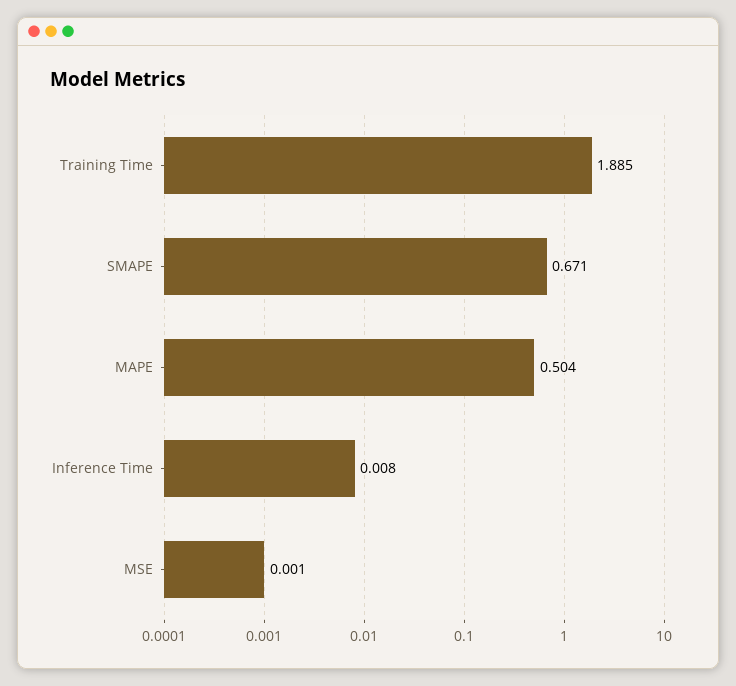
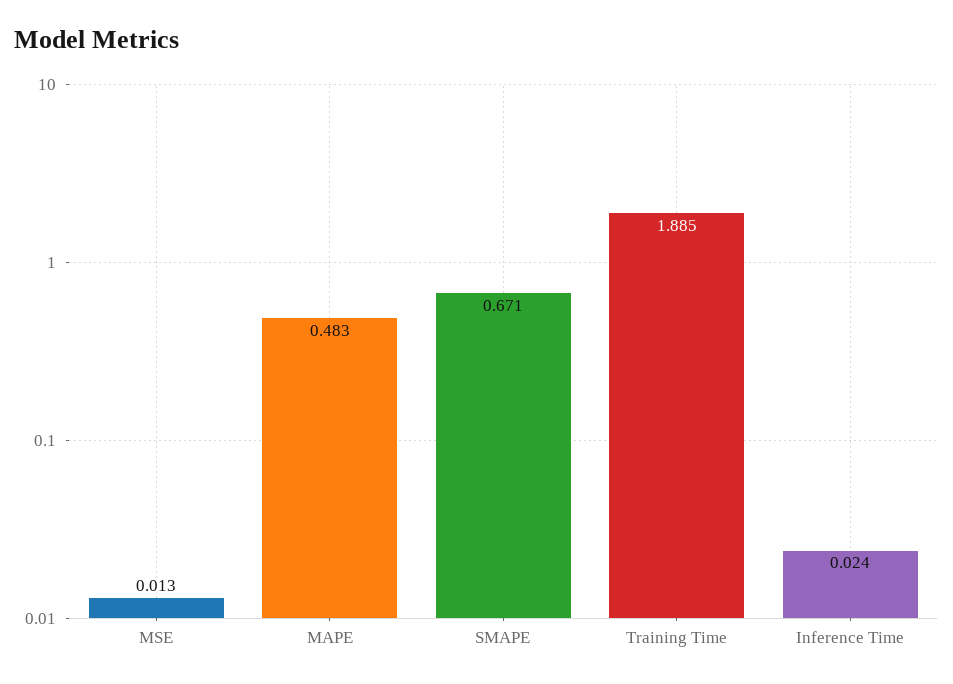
  {
    "Training Time": 1.885,
    "SMAPE": 0.671,
-   "MAPE": 0.504,
+   "MAPE": 0.483,
-   "Inference Time": 0.008,
+   "Inference Time": 0.024,
-   "MSE": 0.001
+   "MSE": 0.013
  }

